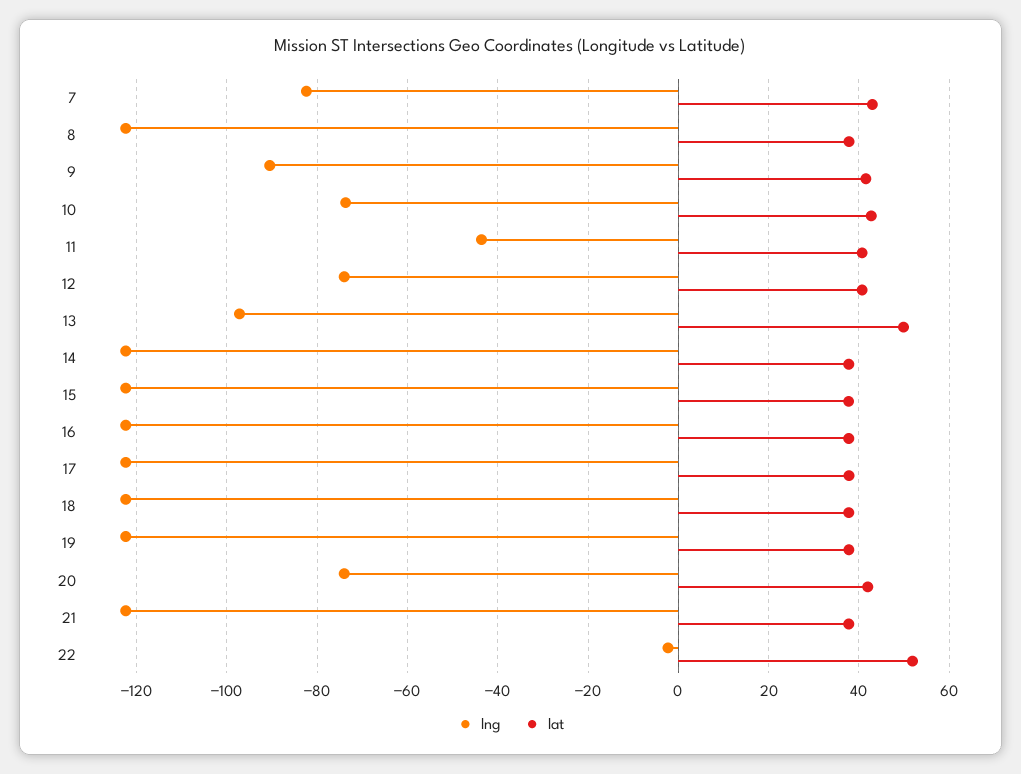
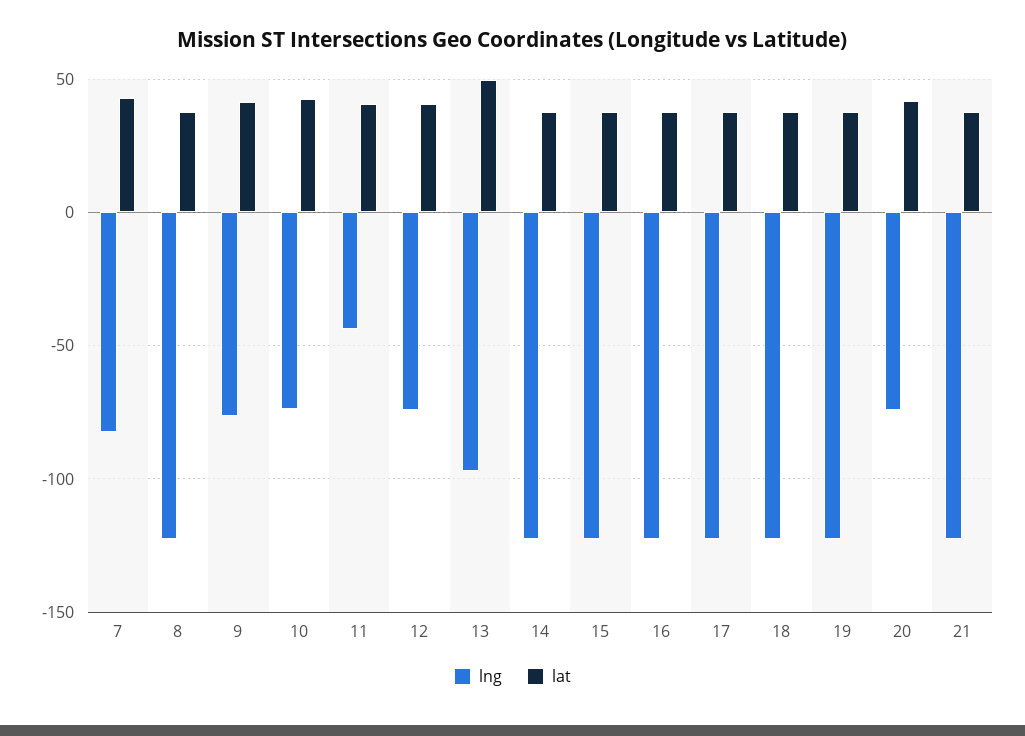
  {
    "lng": {
      "7": -82,
      "8": -122,
-     "9": -90,
+     "9": -75,
      "10": -74,
      "11": -44,
      "12": -74,
      "13": -98,
      "14": -122,
      "15": -122,
      "16": -122,
      "17": -122,
      "18": -122,
      "19": -122,
      "20": -74,
-     "21": -122,
+     "21": -122
-     "22": -2
    },
    "lat": {
      "7": 42,
      "8": 38,
      "9": 42,
      "10": 42,
      "11": 40,
      "12": 40,
      "13": 50,
      "14": 38,
      "15": 38,
      "16": 38,
      "17": 38,
      "18": 38,
      "19": 38,
      "20": 42,
-     "21": 38,
+     "21": 38
-     "22": 52
    }
  }

